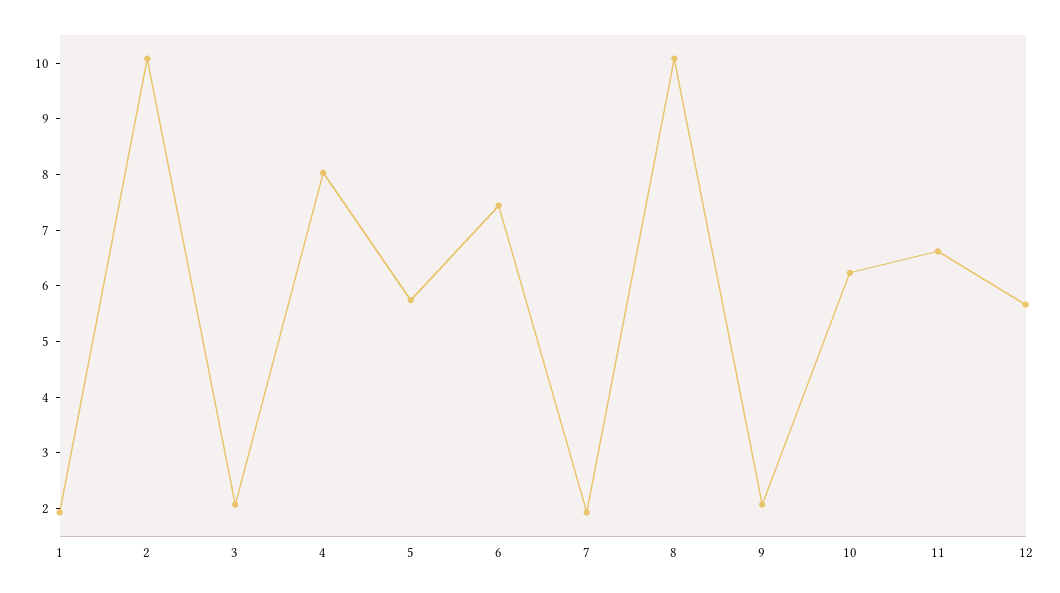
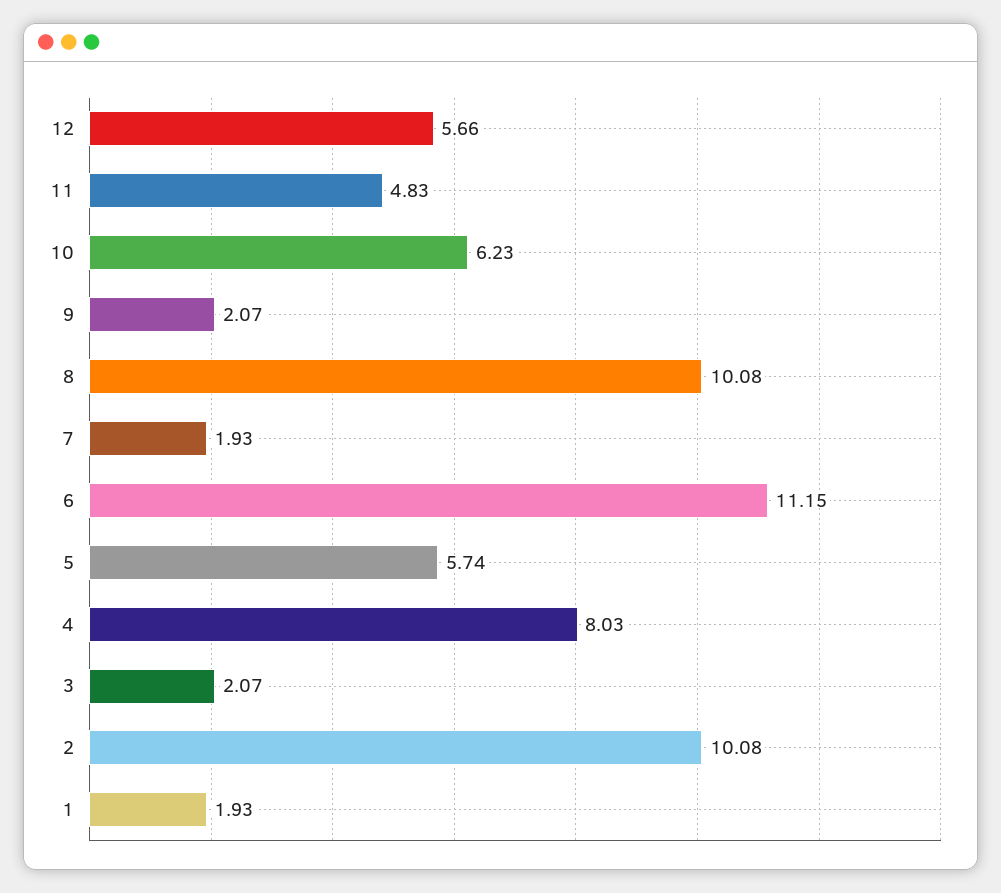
  {
    "1": 1.93,
    "2": 10.08,
    "3": 2.07,
    "4": 8.03,
    "5": 5.74,
-   "6": 7.4,
+   "6": 11.15,
    "7": 1.93,
    "8": 10.08,
    "9": 2.07,
    "10": 6.23,
-   "11": 6.6,
+   "11": 4.83,
    "12": 5.66
  }

